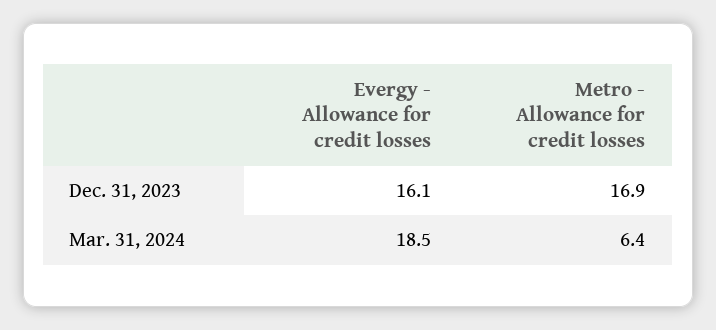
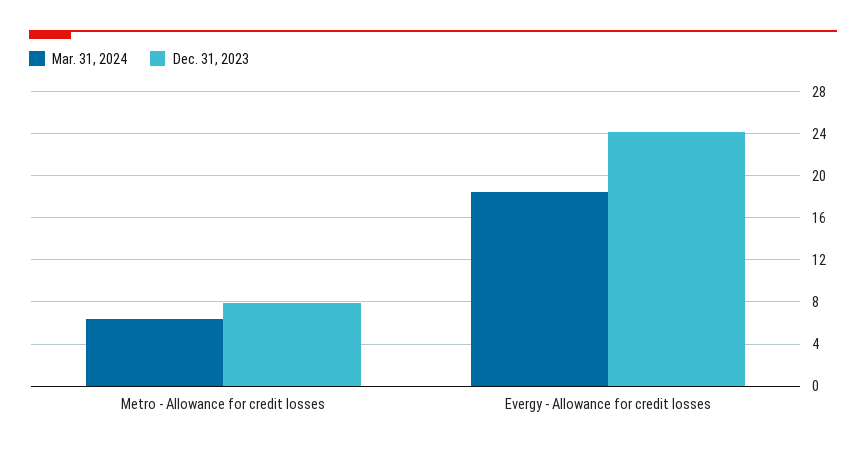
  {
    "Dec. 31, 2023": {
-     "Evergy - Allowance for credit losses": 16.1,
+     "Evergy - Allowance for credit losses": 24,
-     "Metro - Allowance for credit losses": 16.9
+     "Metro - Allowance for credit losses": 8
    },
    "Mar. 31, 2024": {
      "Evergy - Allowance for credit losses": 18.5,
      "Metro - Allowance for credit losses": 6.4
    }
  }

